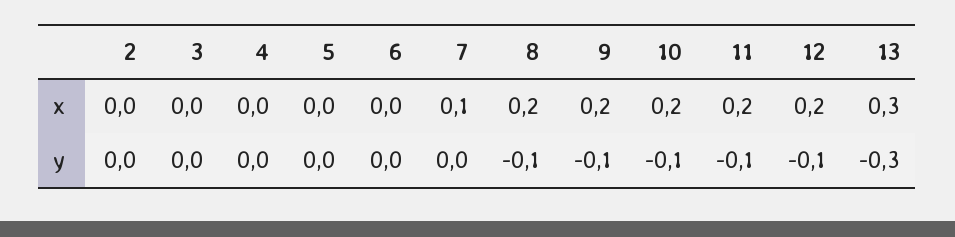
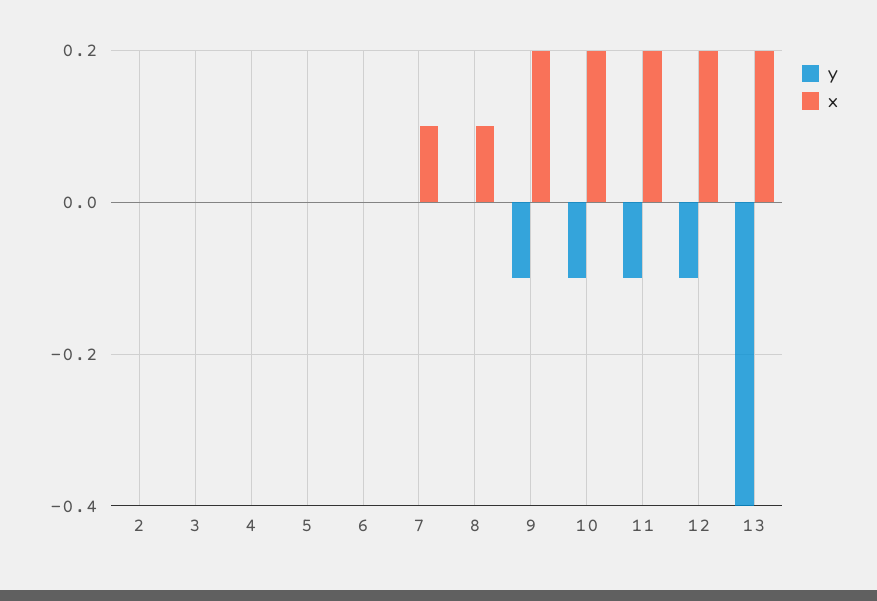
  {
    "x": {
      "2": 0,
      "3": 0,
      "4": 0,
      "5": 0,
      "6": 0,
      "7": 0.1,
-     "8": 0.2,
+     "8": 0.1,
      "9": 0.2,
      "10": 0.2,
      "11": 0.2,
      "12": 0.2,
-     "13": 0.3
+     "13": 0.2
    },
    "y": {
      "2": 0,
      "3": 0,
      "4": 0,
      "5": 0,
      "6": 0,
      "7": 0,
-     "8": -0.1,
+     "8": 0,
      "9": -0.1,
      "10": -0.1,
      "11": -0.1,
      "12": -0.1,
-     "13": -0.3
+     "13": -0.4
    }
  }

